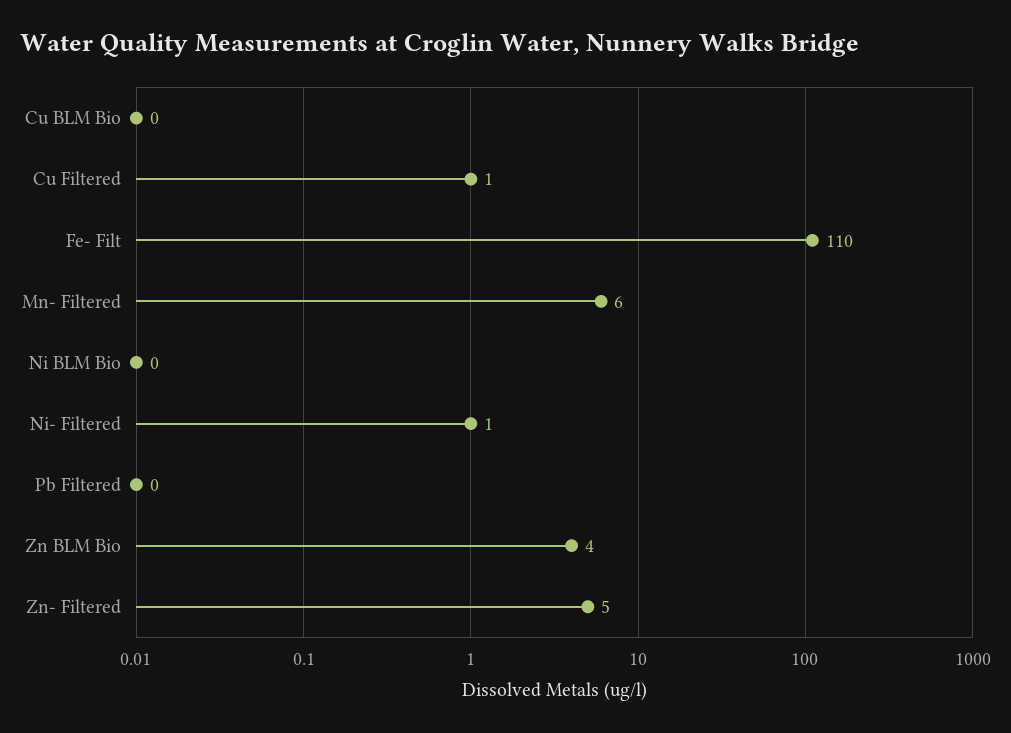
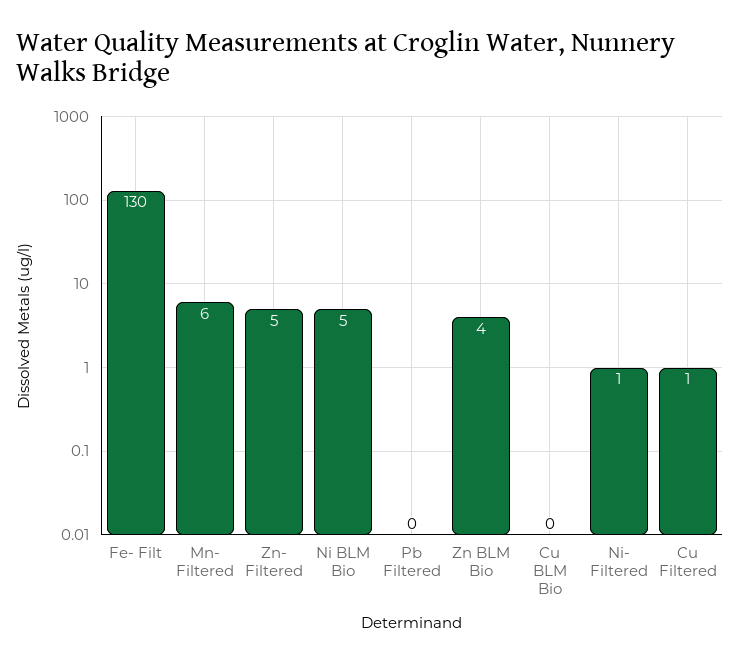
  {
    "Cu BLM Bio": 0,
    "Cu Filtered": 1,
-   "Fe- Filt": 110,
+   "Fe- Filt": 130,
    "Mn- Filtered": 6,
-   "Ni BLM Bio": 0,
+   "Ni BLM Bio": 5,
    "Ni- Filtered": 1,
    "Pb Filtered": 0,
    "Zn BLM Bio": 4,
    "Zn- Filtered": 5
  }

